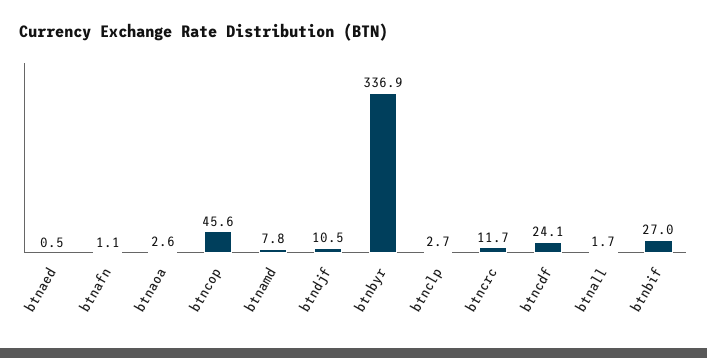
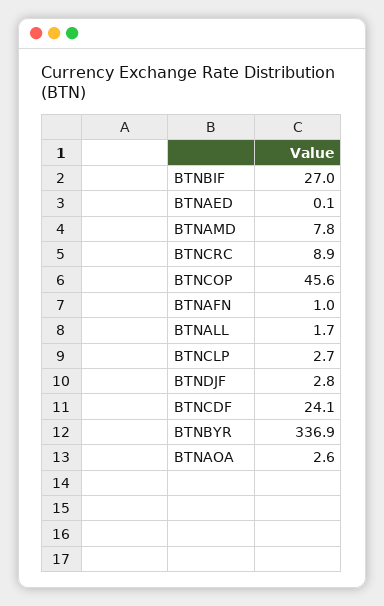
  {
-   "btnaed": 0.5,
+   "btnaed": 0.1,
-   "btnafn": 1.1,
+   "btnafn": 1,
    "btnaoa": 2.6,
    "btncop": 45.6,
    "btnamd": 7.8,
-   "btndjf": 10.5,
+   "btndjf": 2.8,
    "btnbyr": 336.9,
    "btnclp": 2.7,
-   "btncrc": 11.7,
+   "btncrc": 8.9,
    "btncdf": 24.1,
    "btnall": 1.7,
    "btnbif": 27
  }

